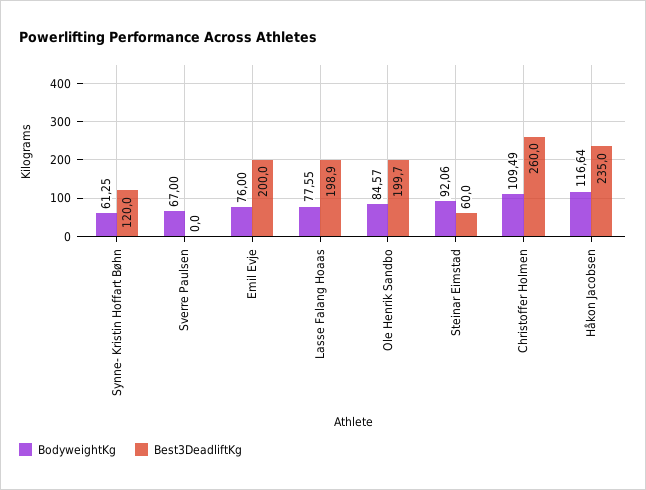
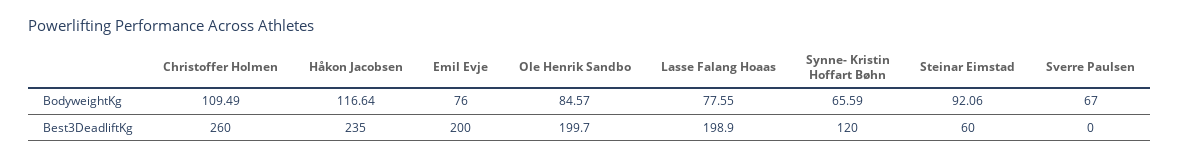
  {
    "BodyweightKg": {
-     "Synne- Kristin Hoffart Bøhn": 61.25,
+     "Synne- Kristin Hoffart Bøhn": 65.59,
      "Sverre Paulsen": 67,
      "Emil Evje": 76,
      "Lasse Falang Hoaas": 77.55,
      "Ole Henrik Sandbo": 84.57,
      "Steinar Eimstad": 92.06,
      "Christoffer Holmen": 109.49,
      "Håkon Jacobsen": 116.64
    },
    "Best3DeadliftKg": {
      "Synne- Kristin Hoffart Bøhn": 120,
      "Sverre Paulsen": 0,
      "Emil Evje": 200,
      "Lasse Falang Hoaas": 198.9,
      "Ole Henrik Sandbo": 199.7,
      "Steinar Eimstad": 60,
      "Christoffer Holmen": 260,
      "Håkon Jacobsen": 235
    }
  }

